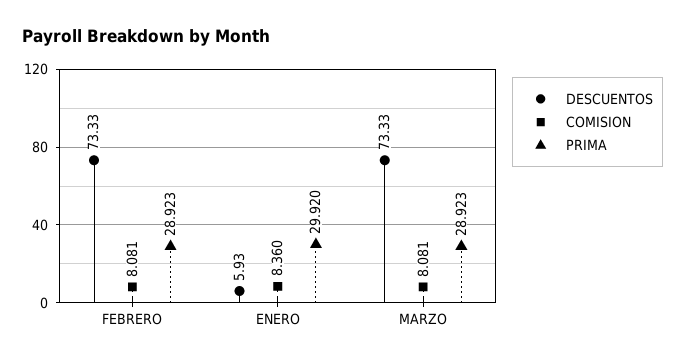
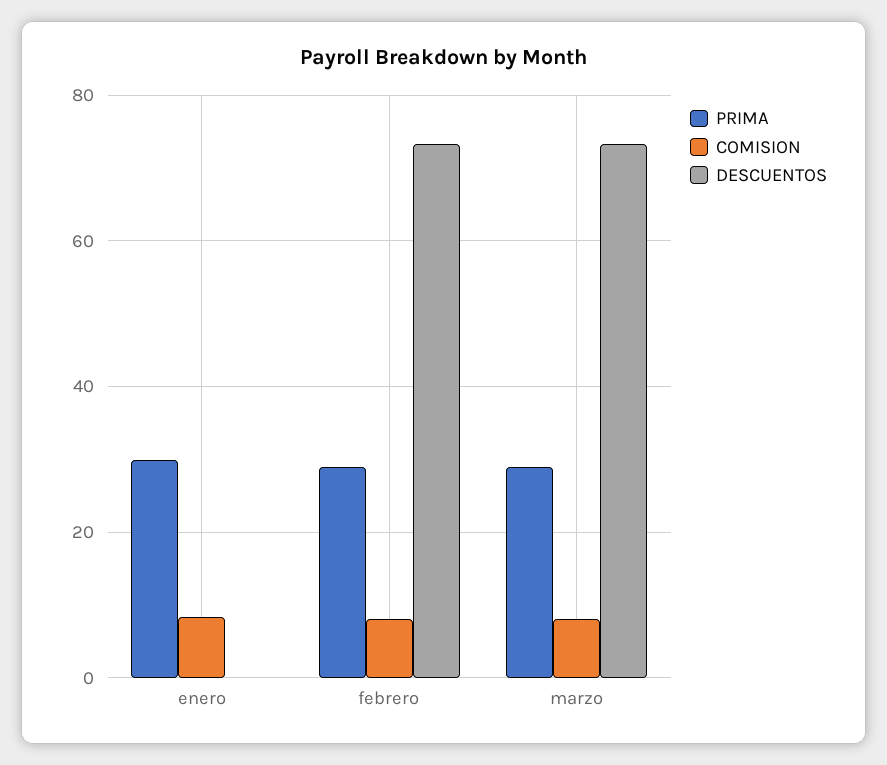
  {
    "DESCUENTOS": {
      "FEBRERO": 73.33,
-     "ENERO": 5.93,
+     "ENERO": 0,
      "MARZO": 73.33
    },
    "COMISION": {
      "FEBRERO": 8.081,
      "ENERO": 8.36,
      "MARZO": 8.081
    },
    "PRIMA": {
      "FEBRERO": 28.923,
      "ENERO": 29.92,
      "MARZO": 28.923
    }
  }

